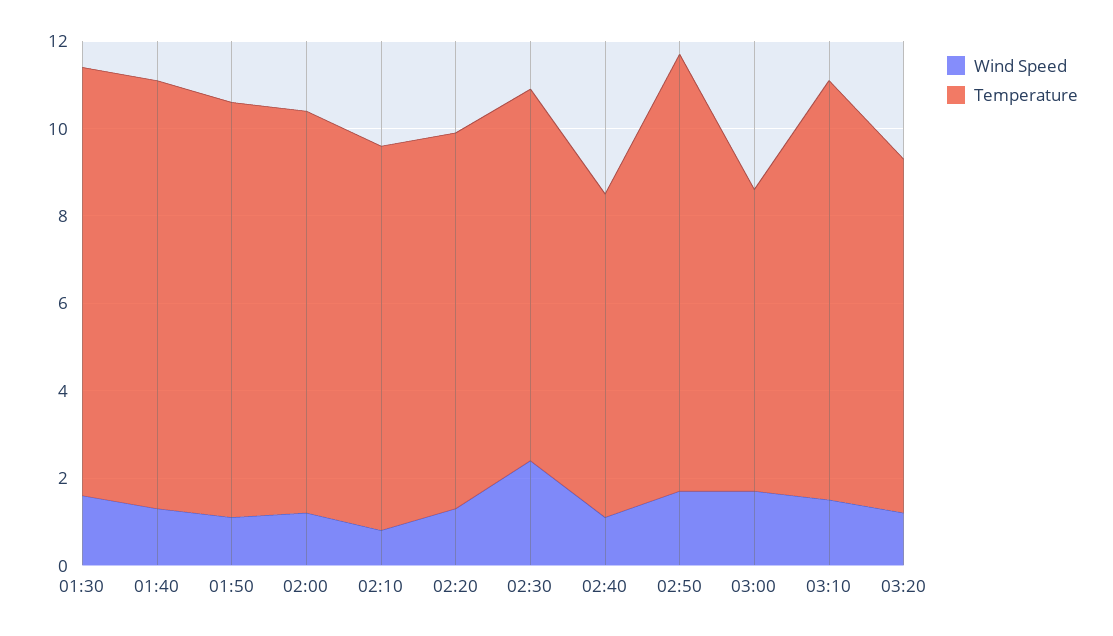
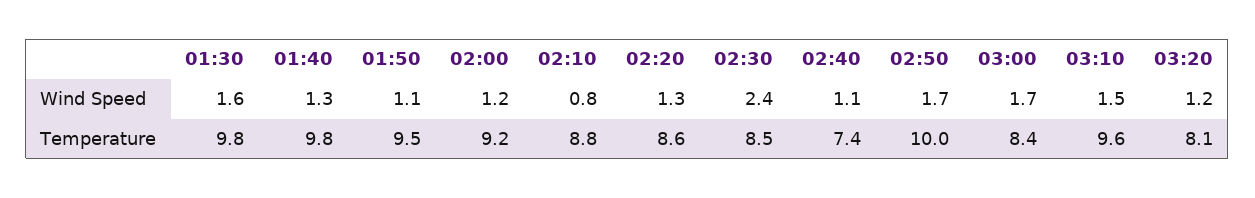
  {
    "Wind Speed": {
      "01:30": 1.6,
      "01:40": 1.3,
      "01:50": 1.1,
      "02:00": 1.2,
      "02:10": 0.8,
      "02:20": 1.3,
      "02:30": 2.4,
      "02:40": 1.1,
      "02:50": 1.7,
      "03:00": 1.7,
      "03:10": 1.5,
      "03:20": 1.2
    },
    "Temperature": {
      "01:30": 9.8,
      "01:40": 9.8,
      "01:50": 9.5,
      "02:00": 9.2,
      "02:10": 8.8,
      "02:20": 8.6,
      "02:30": 8.5,
      "02:40": 7.4,
      "02:50": 10,
-     "03:00": 7,
+     "03:00": 8.4,
      "03:10": 9.6,
      "03:20": 8.1
    }
  }

